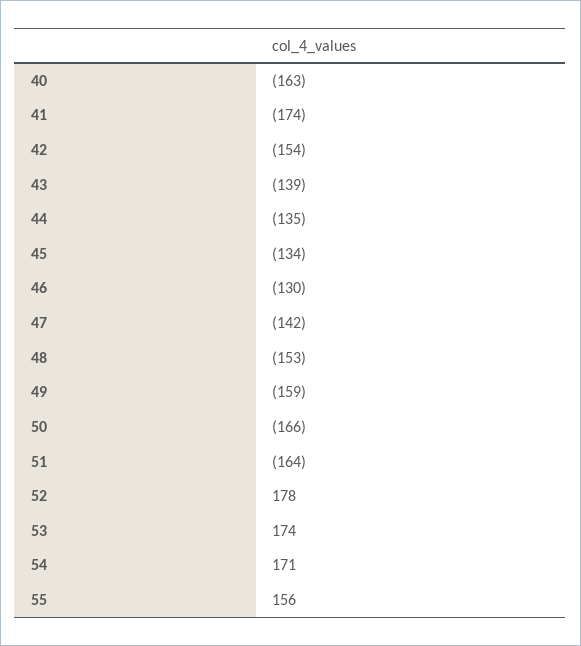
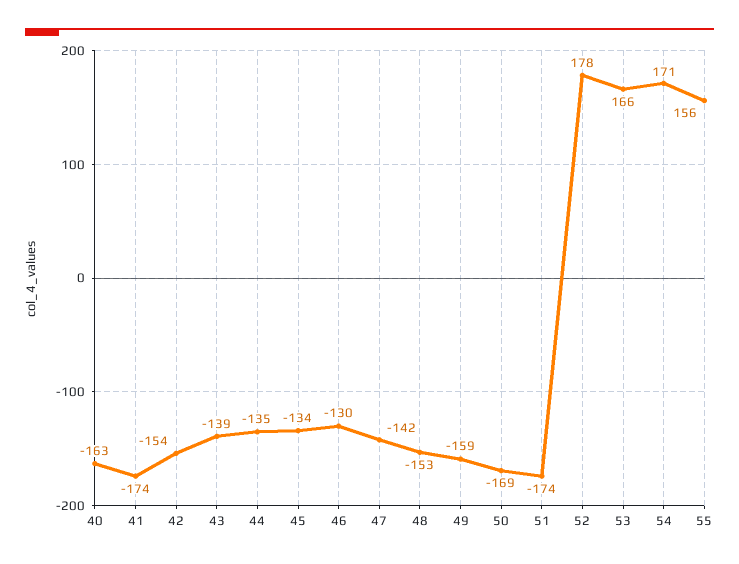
  {
    "40": -163,
    "41": -174,
    "42": -154,
    "43": -139,
    "44": -135,
    "45": -134,
    "46": -130,
    "47": -142,
    "48": -153,
    "49": -159,
-   "50": -166,
+   "50": -169,
-   "51": -164,
+   "51": -174,
    "52": 178,
-   "53": 174,
+   "53": 166,
    "54": 171,
    "55": 156
  }

